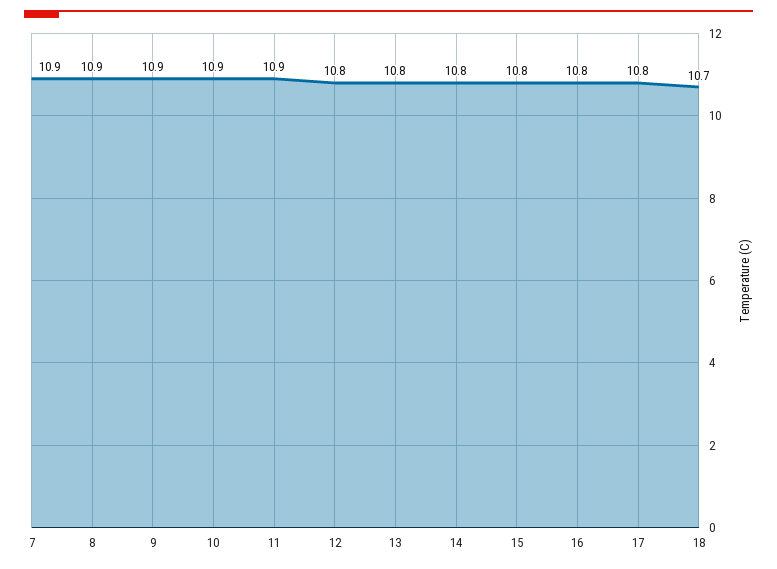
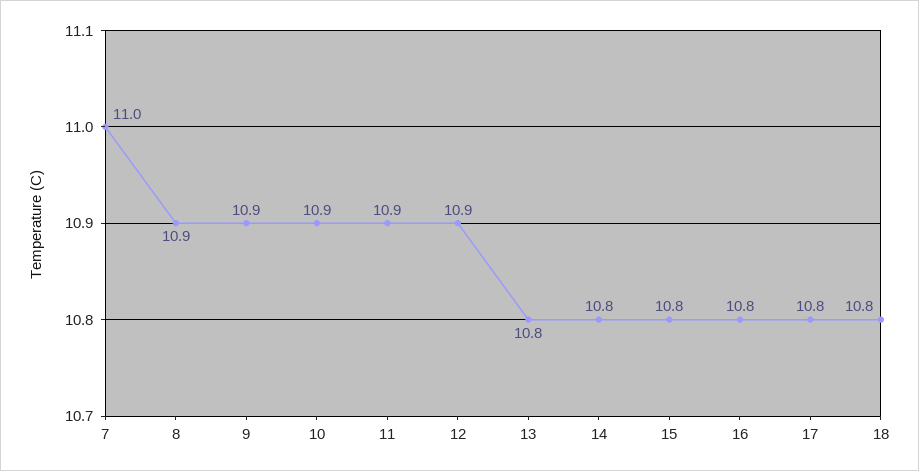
  {
-   "7": 10.9,
+   "7": 11,
    "8": 10.9,
    "9": 10.9,
    "10": 10.9,
    "11": 10.9,
-   "12": 10.8,
+   "12": 10.9,
    "13": 10.8,
    "14": 10.8,
    "15": 10.8,
    "16": 10.8,
    "17": 10.8,
-   "18": 10.7
+   "18": 10.8
  }

